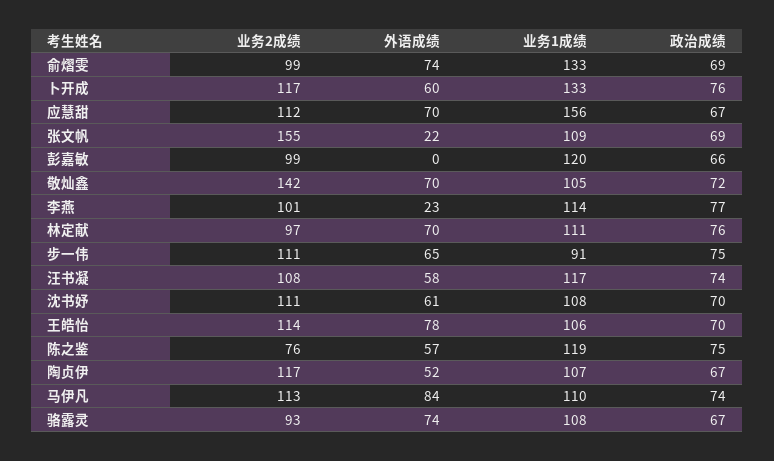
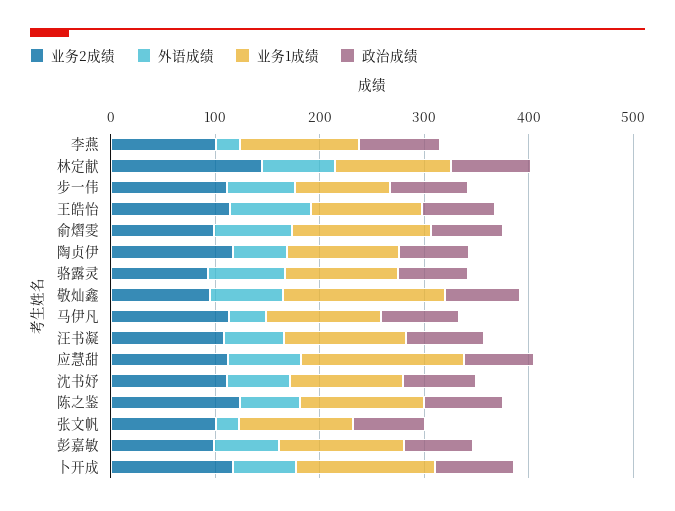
  {
    "业务2成绩": {
      "俞熠雯": 99,
      "卜开成": 117,
      "应慧甜": 112,
-     "张文帆": 155,
+     "张文帆": 100,
      "彭嘉敏": 99,
-     "敬灿鑫": 142,
+     "敬灿鑫": 100,
      "李燕": 101,
-     "林定献": 97,
+     "林定献": 140,
      "步一伟": 111,
      "汪书凝": 108,
      "沈书妤": 111,
      "王皓怡": 114,
-     "陈之鉴": 76,
+     "陈之鉴": 120,
      "陶贞伊": 117,
      "马伊凡": 113,
      "骆露灵": 93
    },
    "外语成绩": {
      "俞熠雯": 74,
      "卜开成": 60,
      "应慧甜": 70,
      "张文帆": 22,
-     "彭嘉敏": 0,
+     "彭嘉敏": 60,
      "敬灿鑫": 70,
      "李燕": 23,
      "林定献": 70,
      "步一伟": 65,
      "汪书凝": 58,
      "沈书妤": 61,
      "王皓怡": 78,
      "陈之鉴": 57,
      "陶贞伊": 52,
-     "马伊凡": 84,
+     "马伊凡": 40,
      "骆露灵": 74
    },
    "业务1成绩": {
      "俞熠雯": 133,
      "卜开成": 133,
      "应慧甜": 156,
      "张文帆": 109,
      "彭嘉敏": 120,
-     "敬灿鑫": 105,
+     "敬灿鑫": 160,
      "李燕": 114,
      "林定献": 111,
      "步一伟": 91,
      "汪书凝": 117,
      "沈书妤": 108,
      "王皓怡": 106,
      "陈之鉴": 119,
      "陶贞伊": 107,
      "马伊凡": 110,
      "骆露灵": 108
    },
    "政治成绩": {
      "俞熠雯": 69,
      "卜开成": 76,
      "应慧甜": 67,
      "张文帆": 69,
      "彭嘉敏": 66,
      "敬灿鑫": 72,
      "李燕": 77,
      "林定献": 76,
      "步一伟": 75,
      "汪书凝": 74,
      "沈书妤": 70,
      "王皓怡": 70,
      "陈之鉴": 75,
      "陶贞伊": 67,
      "马伊凡": 74,
      "骆露灵": 67
    }
  }

